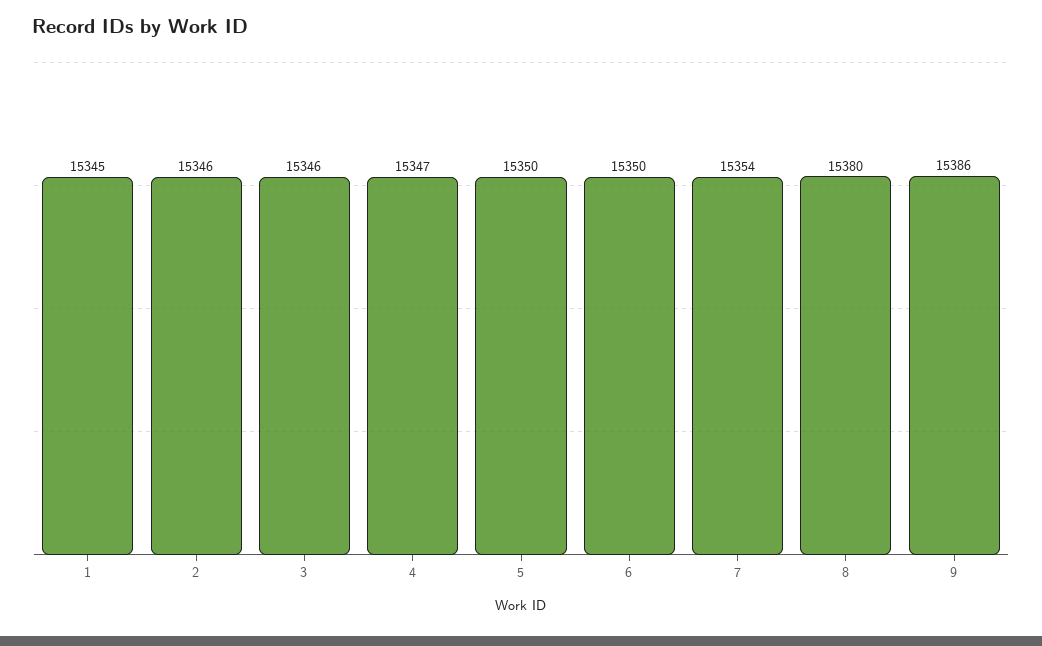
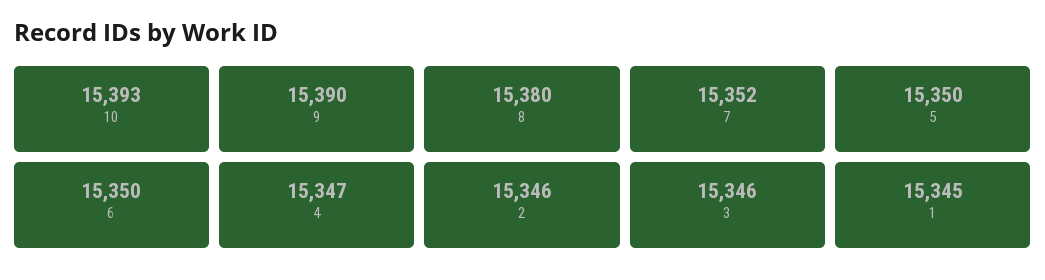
  {
    "1": 15345,
    "2": 15346,
    "3": 15346,
    "4": 15347,
    "5": 15350,
    "6": 15350,
-   "7": 15354,
+   "7": 15352,
    "8": 15380,
-   "9": 15386
+   "9": 15390,
+   "10": 15393
  }

